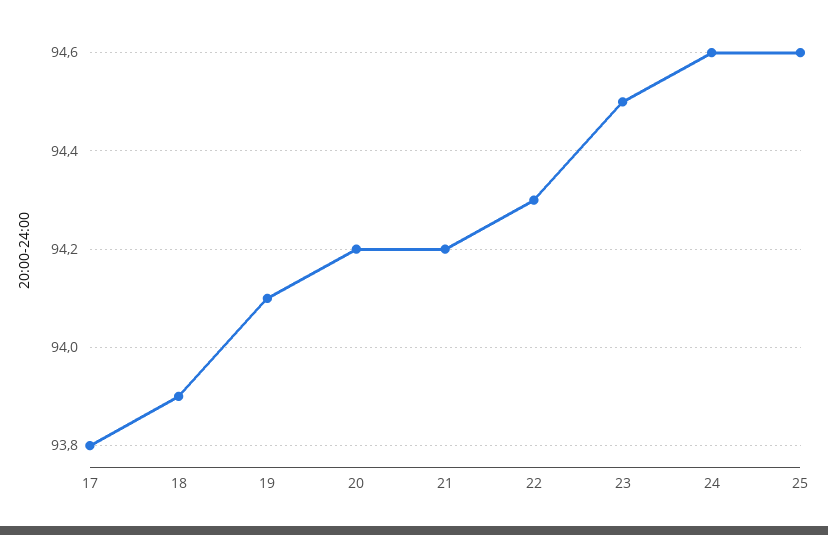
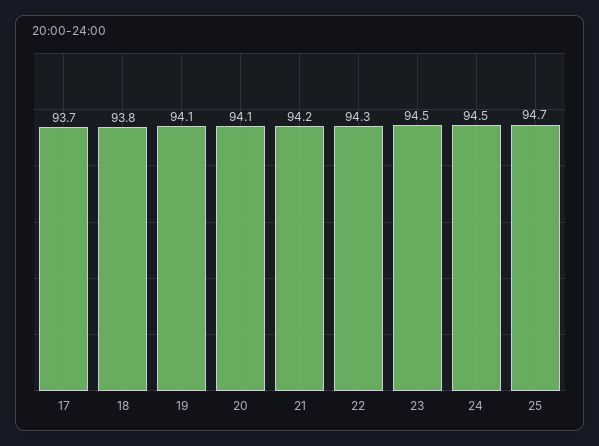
  {
-   "17": 93.8,
+   "17": 93.7,
-   "18": 93.9,
+   "18": 93.8,
    "19": 94.1,
-   "20": 94.2,
+   "20": 94.1,
    "21": 94.2,
    "22": 94.3,
    "23": 94.5,
-   "24": 94.6,
+   "24": 94.5,
-   "25": 94.6
+   "25": 94.7
  }

